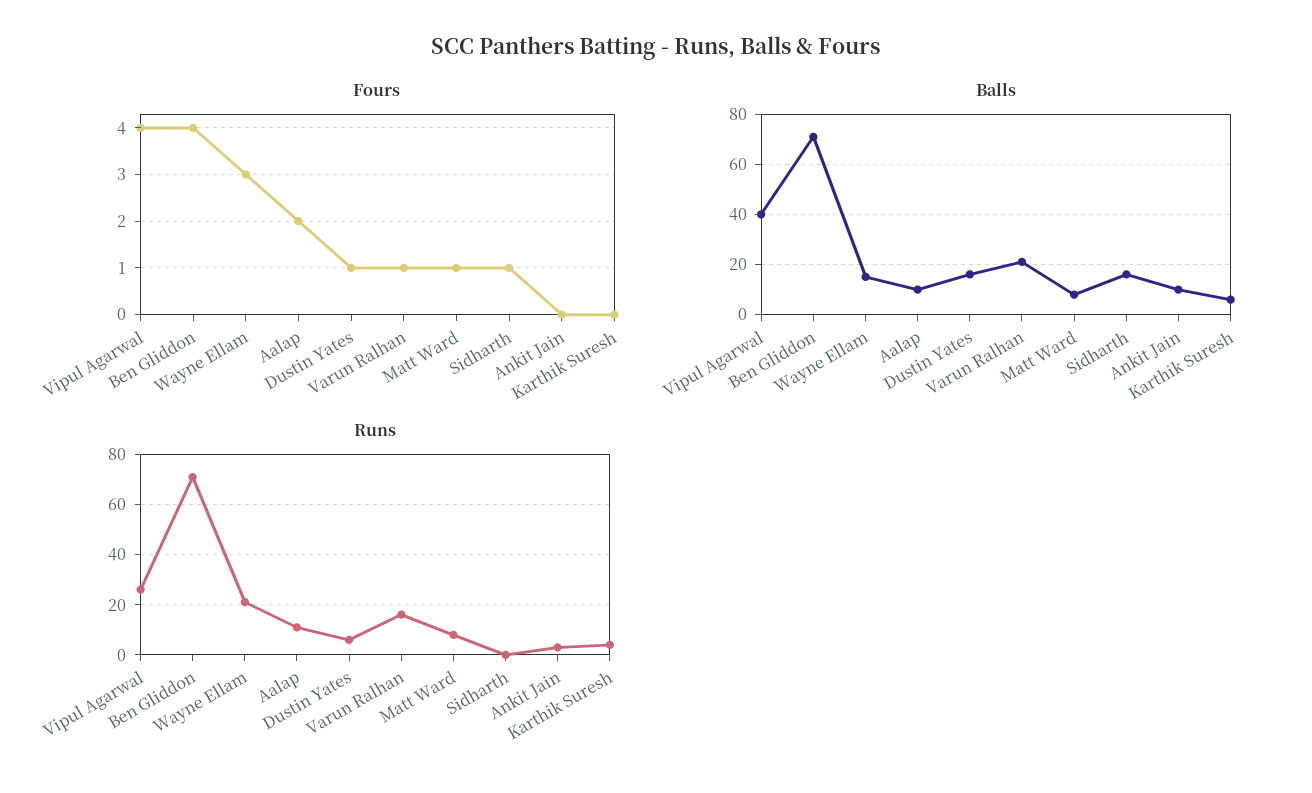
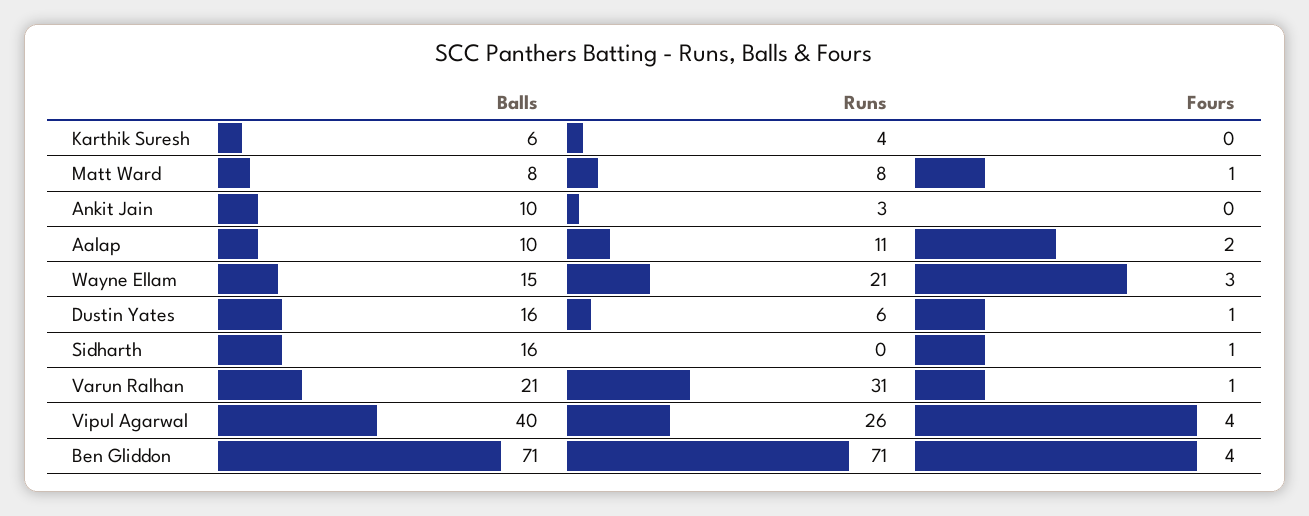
  {
    "Fours": {
      "Vipul Agarwal": 4,
      "Ben Gliddon": 4,
      "Wayne Ellam": 3,
      "Aalap": 2,
      "Dustin Yates": 1,
      "Varun Ralhan": 1,
      "Matt Ward": 1,
      "Sidharth": 1,
      "Ankit Jain": 0,
      "Karthik Suresh": 0
    },
    "Balls": {
      "Vipul Agarwal": 40,
      "Ben Gliddon": 71,
      "Wayne Ellam": 15,
      "Aalap": 10,
      "Dustin Yates": 16,
      "Varun Ralhan": 21,
      "Matt Ward": 8,
      "Sidharth": 16,
      "Ankit Jain": 10,
      "Karthik Suresh": 6
    },
    "Runs": {
      "Vipul Agarwal": 26,
      "Ben Gliddon": 71,
      "Wayne Ellam": 21,
      "Aalap": 11,
      "Dustin Yates": 6,
-     "Varun Ralhan": 15,
+     "Varun Ralhan": 31,
      "Matt Ward": 8,
      "Sidharth": 0,
      "Ankit Jain": 3,
      "Karthik Suresh": 4
    }
  }

